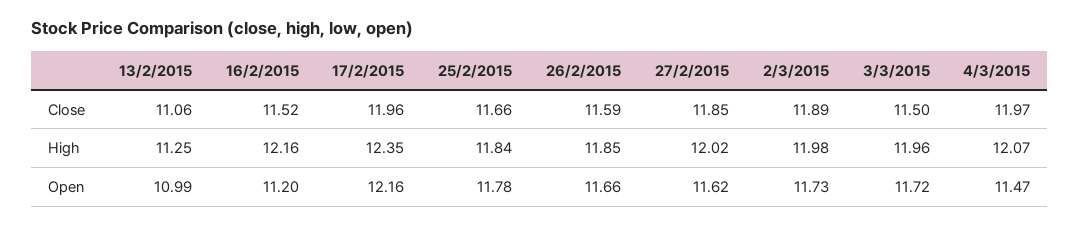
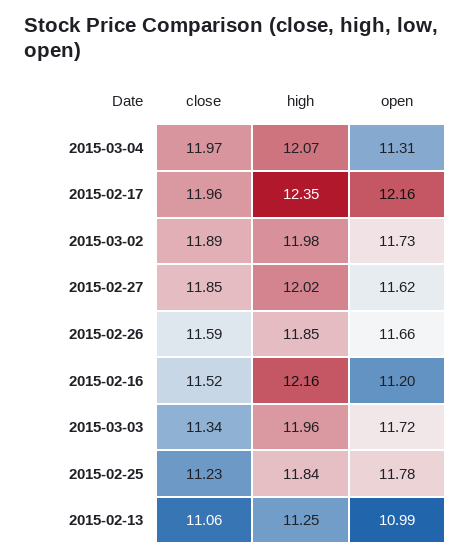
  {
    "13/2/2015": {
      "Close": 11.06,
      "High": 11.25,
      "Open": 10.99
    },
    "16/2/2015": {
      "Close": 11.52,
      "High": 12.16,
      "Open": 11.2
    },
    "17/2/2015": {
      "Close": 11.96,
      "High": 12.35,
      "Open": 12.16
    },
    "25/2/2015": {
-     "Close": 11.66,
+     "Close": 11.23,
      "High": 11.84,
      "Open": 11.78
    },
    "26/2/2015": {
      "Close": 11.59,
      "High": 11.85,
      "Open": 11.66
    },
    "27/2/2015": {
      "Close": 11.85,
      "High": 12.02,
      "Open": 11.62
    },
    "2/3/2015": {
      "Close": 11.89,
      "High": 11.98,
      "Open": 11.73
    },
    "3/3/2015": {
-     "Close": 11.5,
+     "Close": 11.34,
      "High": 11.96,
      "Open": 11.72
    },
    "4/3/2015": {
      "Close": 11.97,
      "High": 12.07,
-     "Open": 11.47
+     "Open": 11.31
    }
  }

